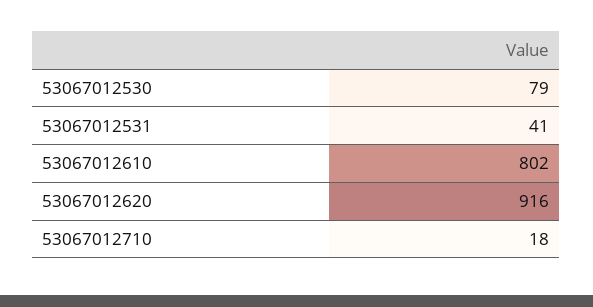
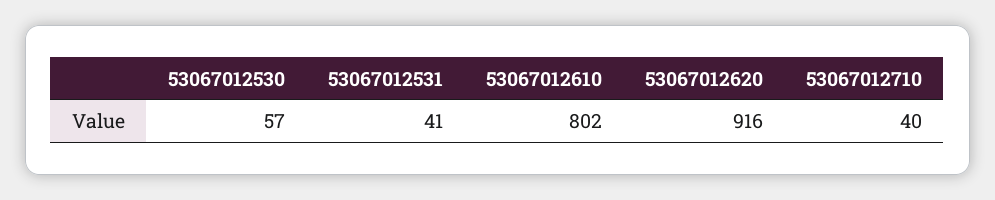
  {
-   "53067012530": 79,
+   "53067012530": 57,
    "53067012531": 41,
    "53067012610": 802,
    "53067012620": 916,
-   "53067012710": 18
+   "53067012710": 40
  }

